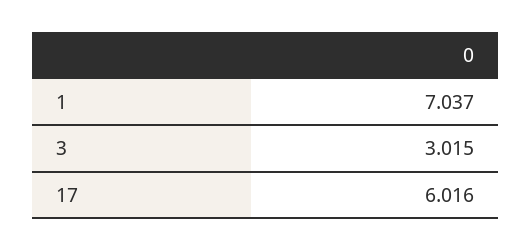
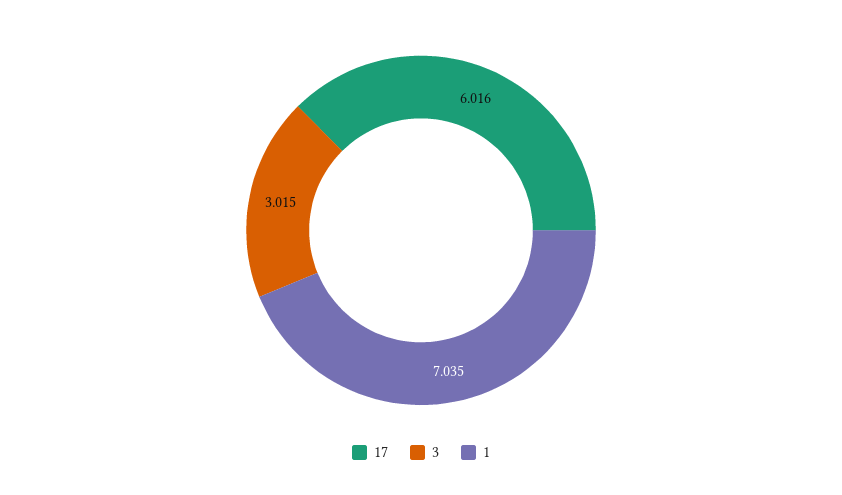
  {
-   "1": 7.037,
+   "1": 7.035,
    "3": 3.015,
    "17": 6.016
  }

